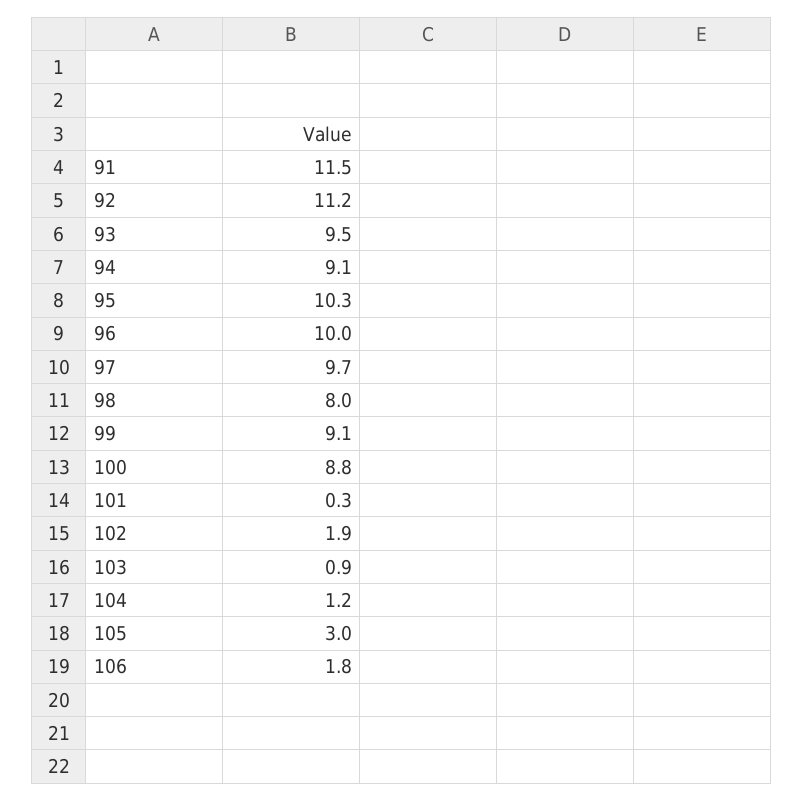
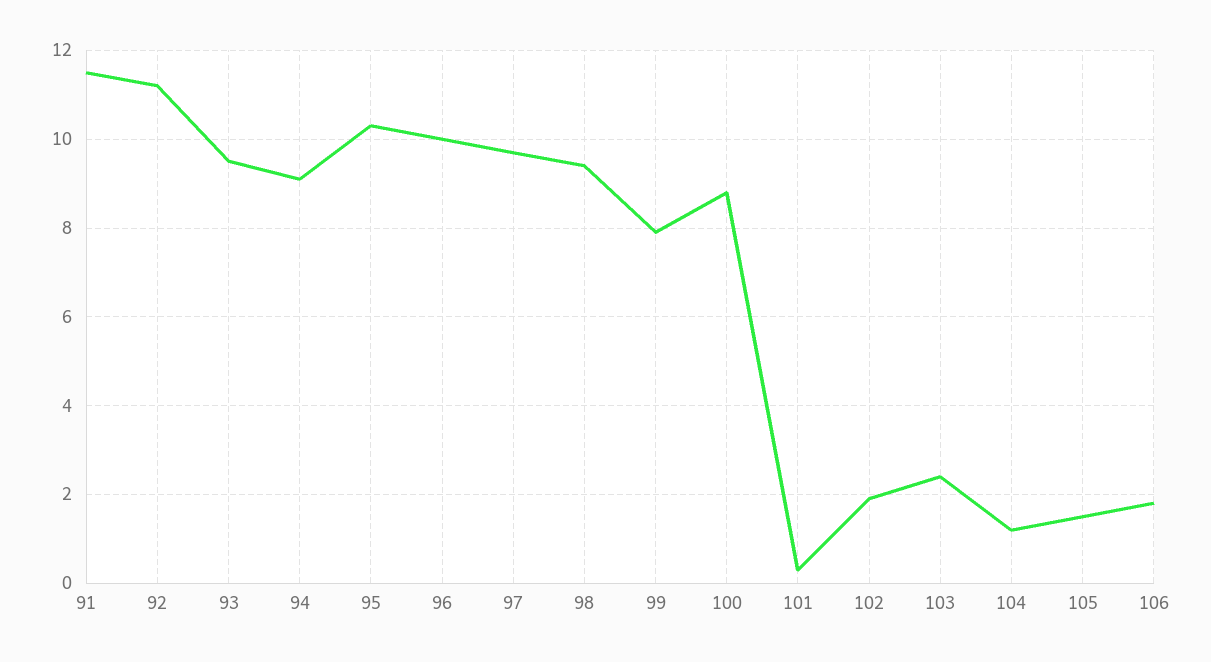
  {
    "91": 11.5,
    "92": 11.2,
    "93": 9.5,
    "94": 9.1,
    "95": 10.3,
    "96": 10,
    "97": 9.7,
-   "98": 8,
+   "98": 9.5,
-   "99": 9.1,
+   "99": 8,
    "100": 8.8,
    "101": 0.3,
    "102": 1.9,
-   "103": 0.9,
+   "103": 2.5,
    "104": 1.2,
-   "105": 3,
+   "105": 1.5,
    "106": 1.8
  }

